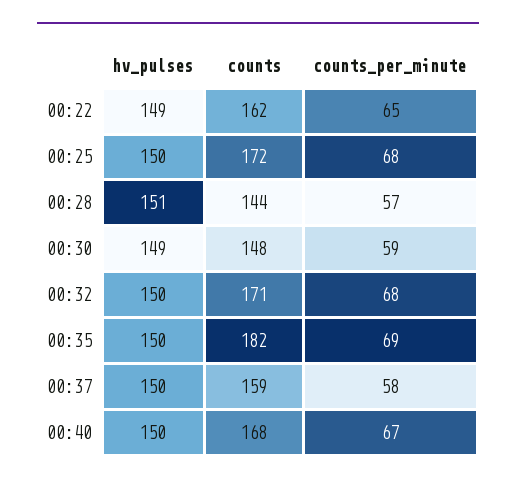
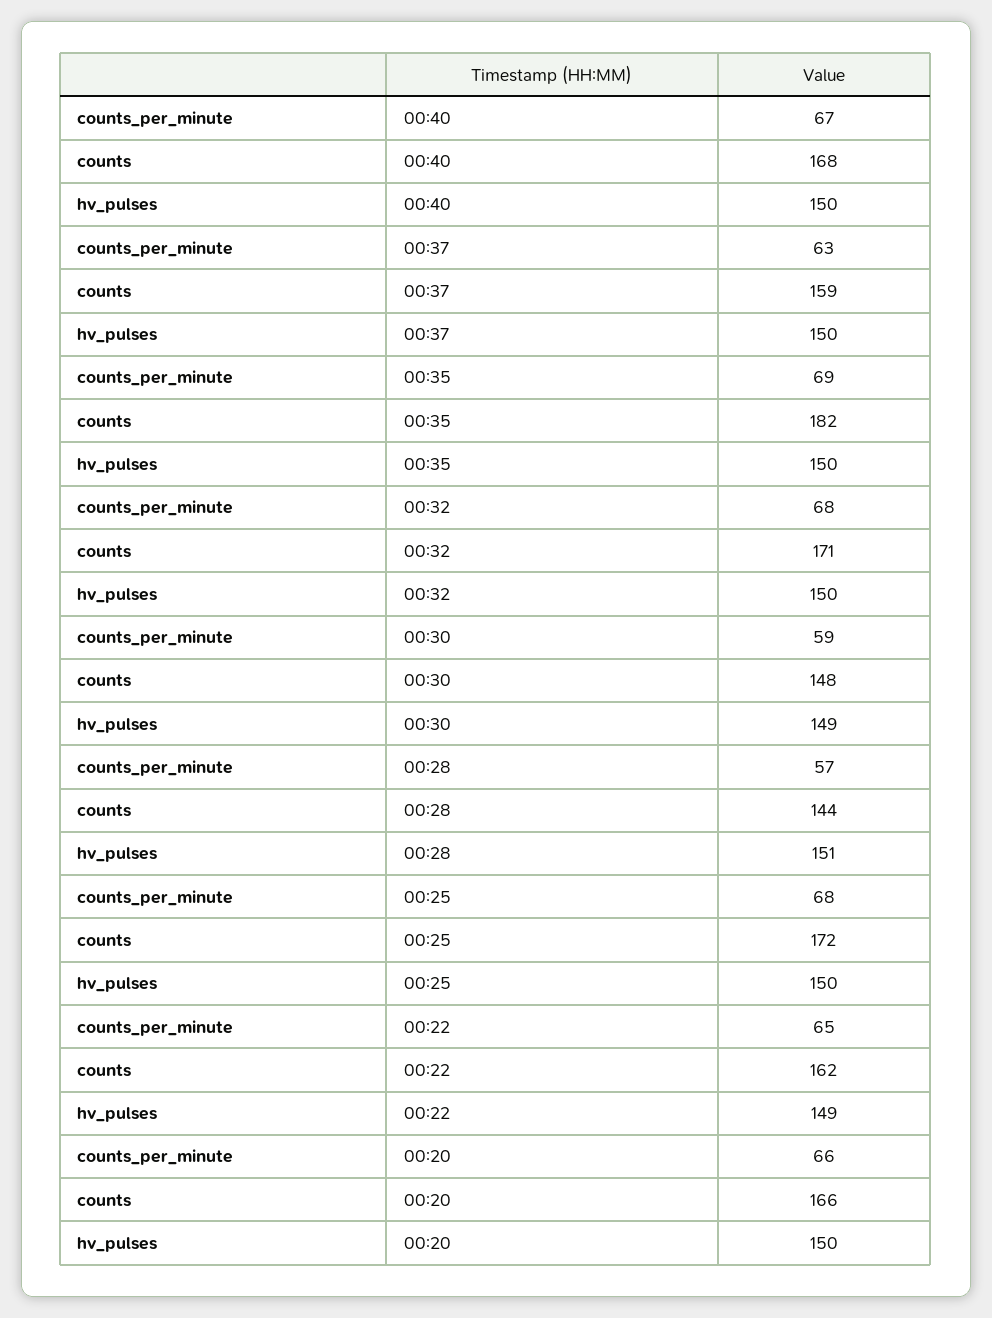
  {
    "hv_pulses": {
      "00:22": 149,
      "00:25": 150,
      "00:28": 151,
      "00:30": 149,
      "00:32": 150,
      "00:35": 150,
      "00:37": 150,
-     "00:40": 150
+     "00:40": 150,
+     "00:20": 150
    },
    "counts": {
      "00:22": 162,
      "00:25": 172,
      "00:28": 144,
      "00:30": 148,
      "00:32": 171,
      "00:35": 182,
      "00:37": 159,
-     "00:40": 168
+     "00:40": 168,
+     "00:20": 166
    },
    "counts_per_minute": {
      "00:22": 65,
      "00:25": 68,
      "00:28": 57,
      "00:30": 59,
      "00:32": 68,
      "00:35": 69,
-     "00:37": 58,
+     "00:37": 63,
-     "00:40": 67
+     "00:40": 67,
+     "00:20": 66
    }
  }

